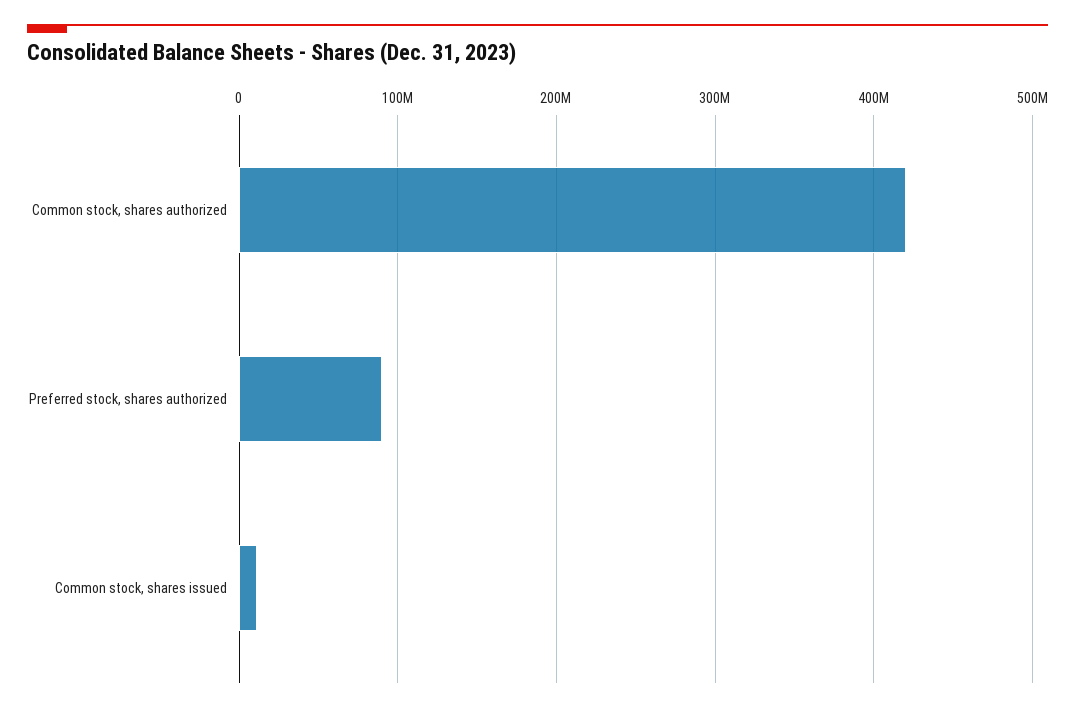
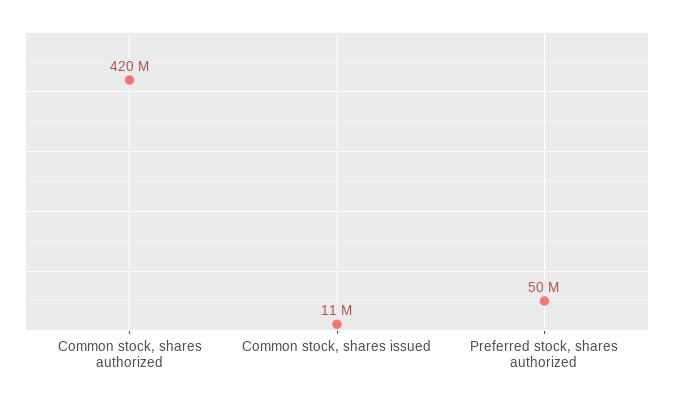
  {
    "Common stock, shares authorized": 420000000,
-   "Preferred stock, shares authorized": 90000000,
+   "Preferred stock, shares authorized": 50000000,
    "Common stock, shares issued": 11000000
  }

